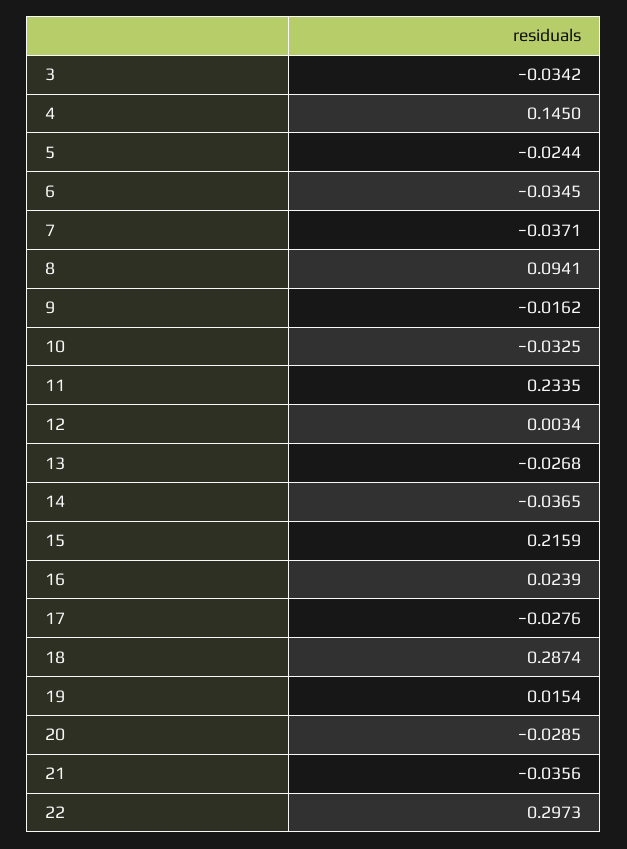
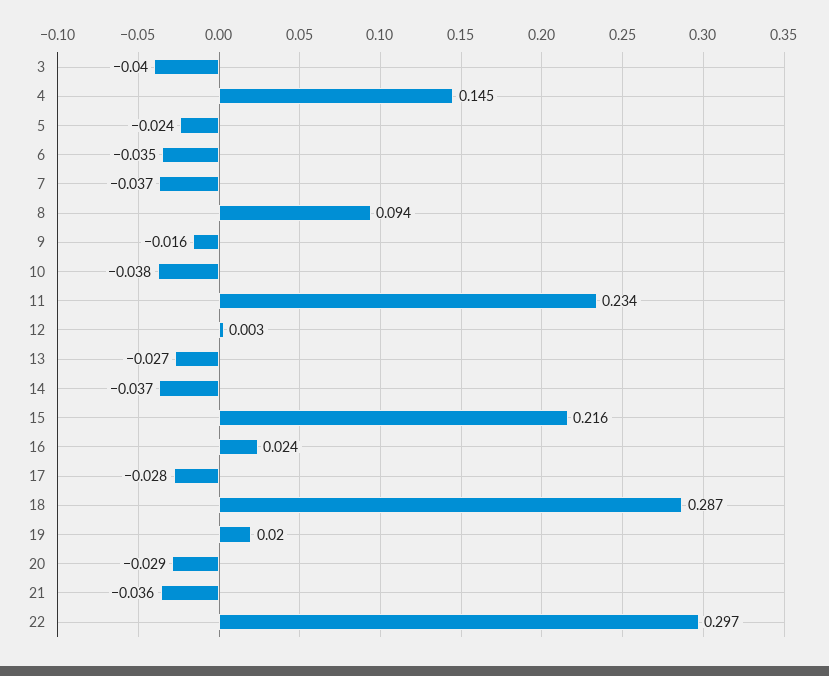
  {
-   "3": -0.0342,
+   "3": -0.04,
    "4": 0.145,
    "5": -0.0244,
    "6": -0.0345,
    "7": -0.0371,
    "8": 0.0941,
    "9": -0.0162,
-   "10": -0.0325,
+   "10": -0.038,
    "11": 0.2335,
    "12": 0.0034,
    "13": -0.0268,
    "14": -0.0365,
    "15": 0.2159,
    "16": 0.0239,
    "17": -0.0276,
    "18": 0.2874,
-   "19": 0.0154,
+   "19": 0.02,
    "20": -0.0285,
    "21": -0.0356,
    "22": 0.2973
  }

